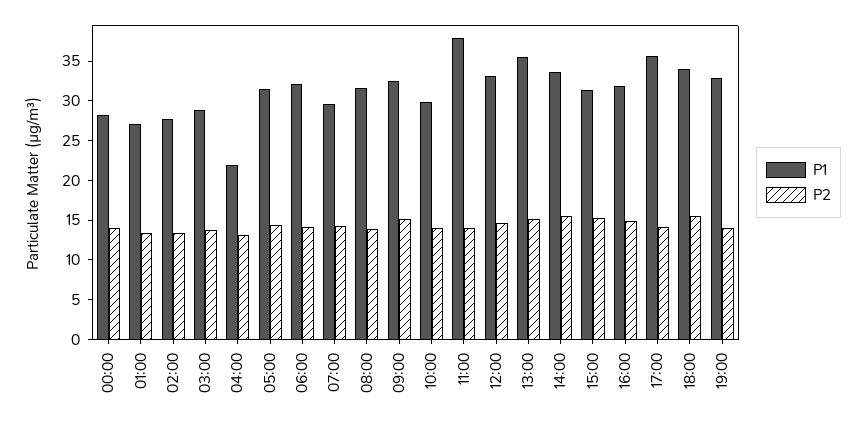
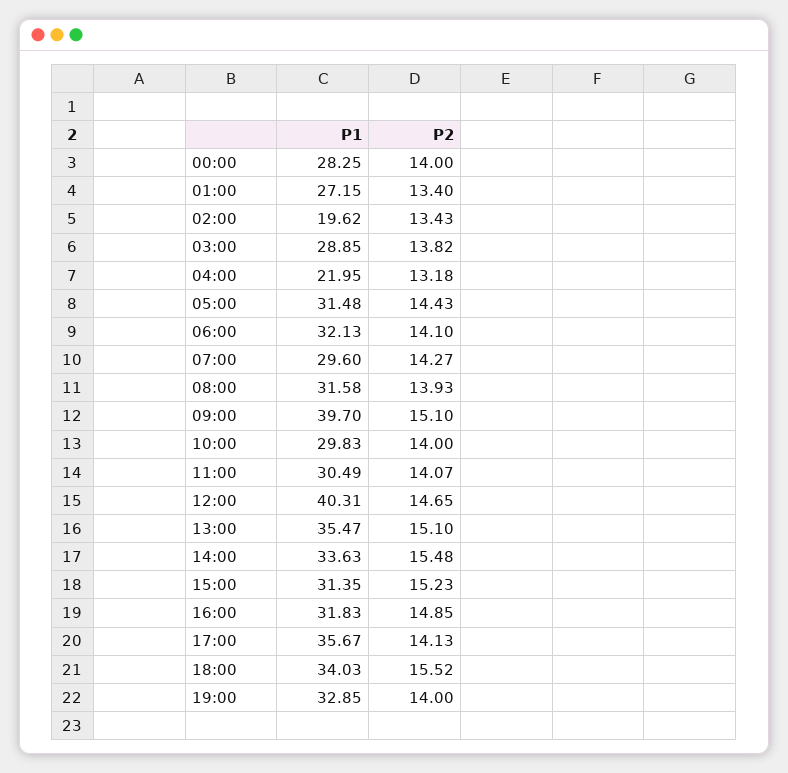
  {
    "P1": {
      "00:00": 28.25,
      "01:00": 27.15,
-     "02:00": 27.5,
+     "02:00": 19.62,
      "03:00": 28.85,
      "04:00": 21.95,
      "05:00": 31.48,
      "06:00": 32.13,
      "07:00": 29.6,
      "08:00": 31.58,
-     "09:00": 32.5,
+     "09:00": 39.7,
      "10:00": 29.83,
-     "11:00": 37.5,
+     "11:00": 30.49,
-     "12:00": 32.5,
+     "12:00": 40.31,
      "13:00": 35.47,
      "14:00": 33.63,
      "15:00": 31.35,
      "16:00": 31.83,
      "17:00": 35.67,
      "18:00": 34.03,
      "19:00": 32.85
    },
    "P2": {
      "00:00": 14,
      "01:00": 13.4,
      "02:00": 13.43,
      "03:00": 13.82,
      "04:00": 13.18,
      "05:00": 14.43,
      "06:00": 14.1,
      "07:00": 14.27,
      "08:00": 13.93,
      "09:00": 15.1,
      "10:00": 14,
      "11:00": 14.07,
      "12:00": 14.65,
      "13:00": 15.1,
      "14:00": 15.48,
      "15:00": 15.23,
      "16:00": 14.85,
      "17:00": 14.13,
      "18:00": 15.52,
      "19:00": 14
    }
  }

